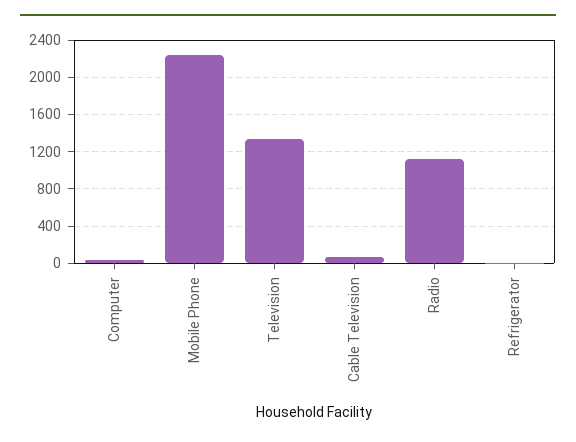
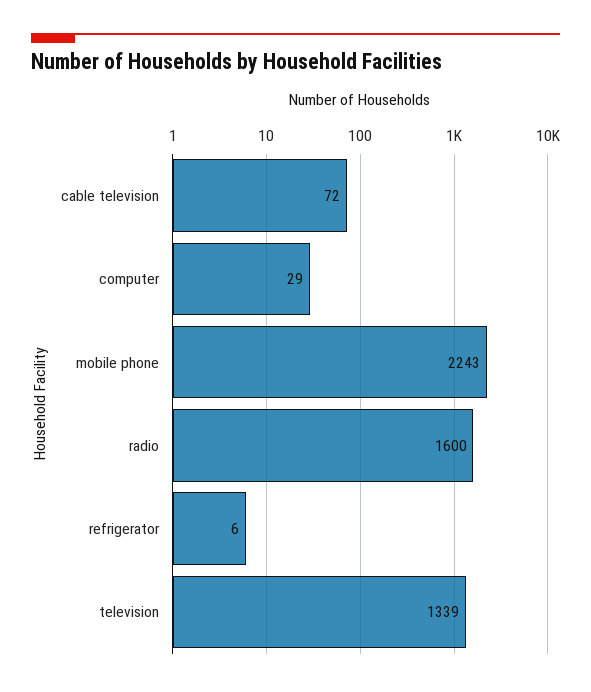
  {
    "Computer": 29,
    "Mobile Phone": 2243,
    "Television": 1339,
    "Cable Television": 72,
-   "Radio": 1100,
+   "Radio": 1600,
    "Refrigerator": 6
  }

